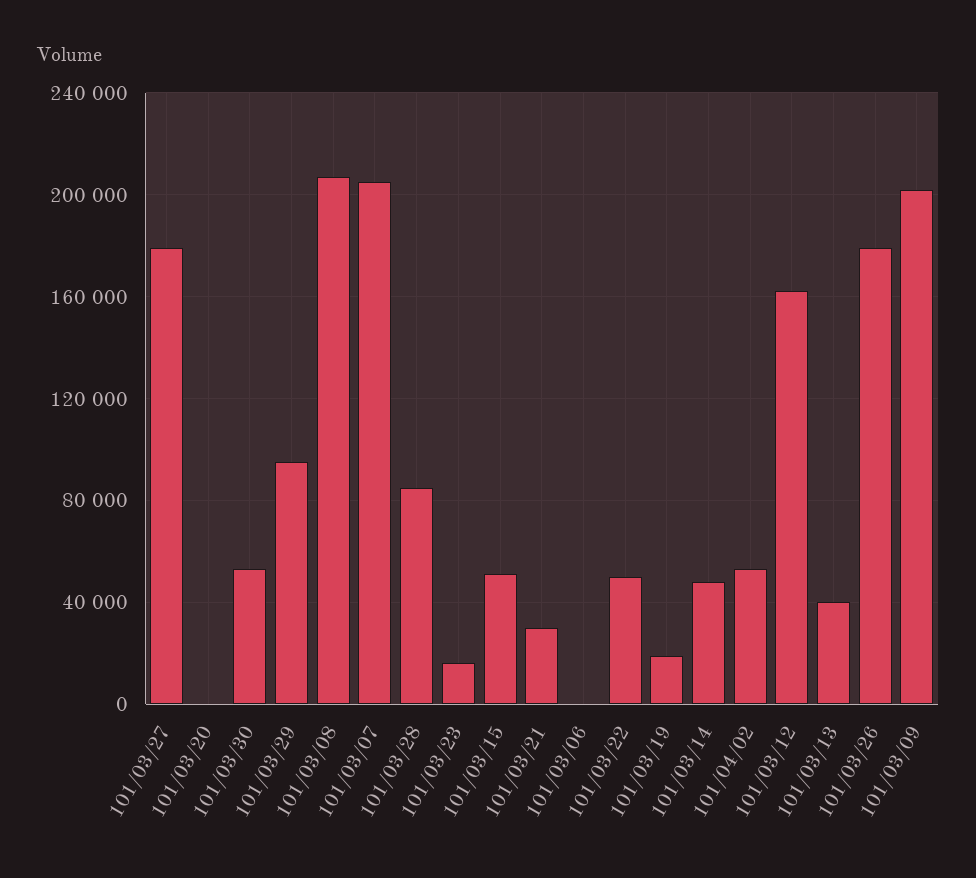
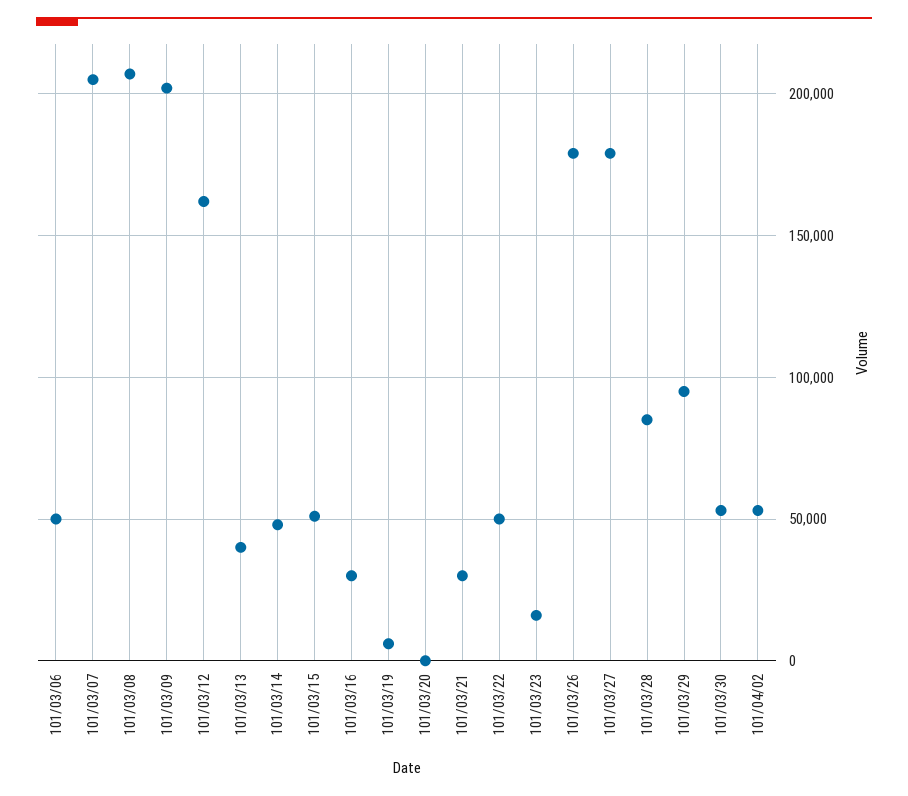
  {
    "101/03/27": 180000,
    "101/03/20": 0,
    "101/03/30": 55000,
    "101/03/29": 95000,
    "101/03/08": 205000,
    "101/03/07": 205000,
    "101/03/28": 85000,
    "101/03/23": 15000,
    "101/03/15": 50000,
    "101/03/21": 30000,
-   "101/03/06": 0,
+   "101/03/06": 50000,
    "101/03/22": 50000,
-   "101/03/19": 20000,
+   "101/03/19": 5000,
    "101/03/14": 50000,
    "101/04/02": 55000,
    "101/03/12": 160000,
    "101/03/13": 40000,
    "101/03/26": 180000,
-   "101/03/09": 200000
+   "101/03/09": 200000,
+   "101/03/16": 30000
  }

